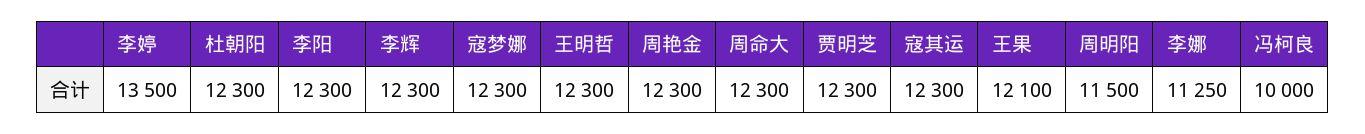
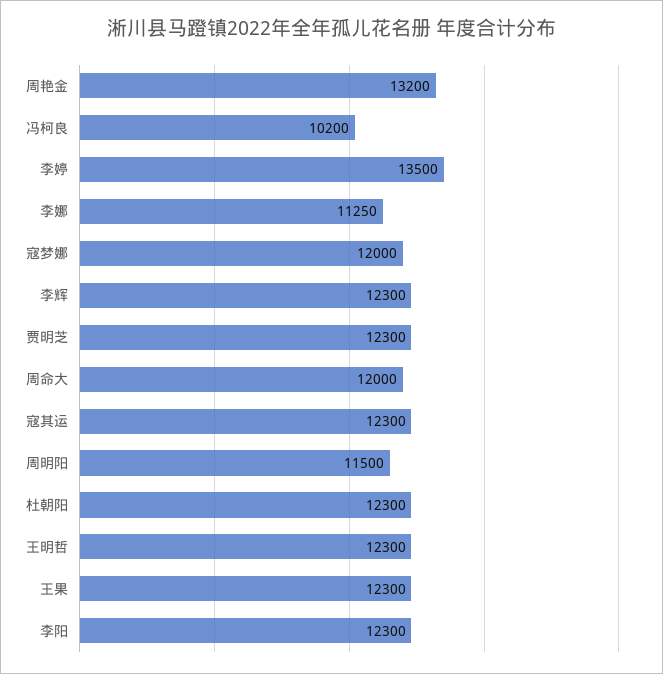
  {
    "李婷": 13500,
    "杜朝阳": 12300,
    "李阳": 12300,
    "李辉": 12300,
-   "寇梦娜": 12300,
+   "寇梦娜": 12000,
    "王明哲": 12300,
-   "周艳金": 12300,
+   "周艳金": 13200,
-   "周命大": 12300,
+   "周命大": 12000,
    "贾明芝": 12300,
    "寇其运": 12300,
-   "王果": 12100,
+   "王果": 12300,
    "周明阳": 11500,
    "李娜": 11250,
-   "冯柯良": 10000
+   "冯柯良": 10200
  }

